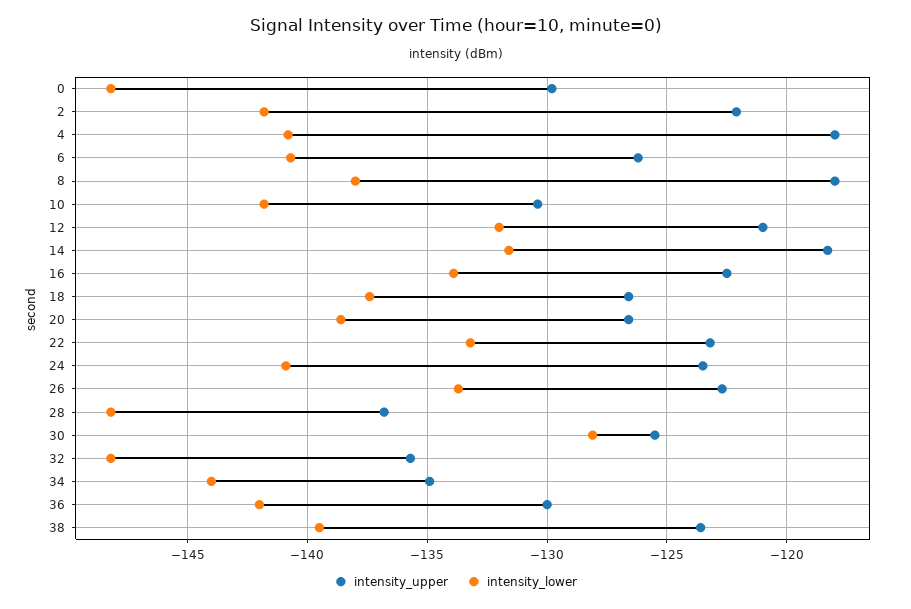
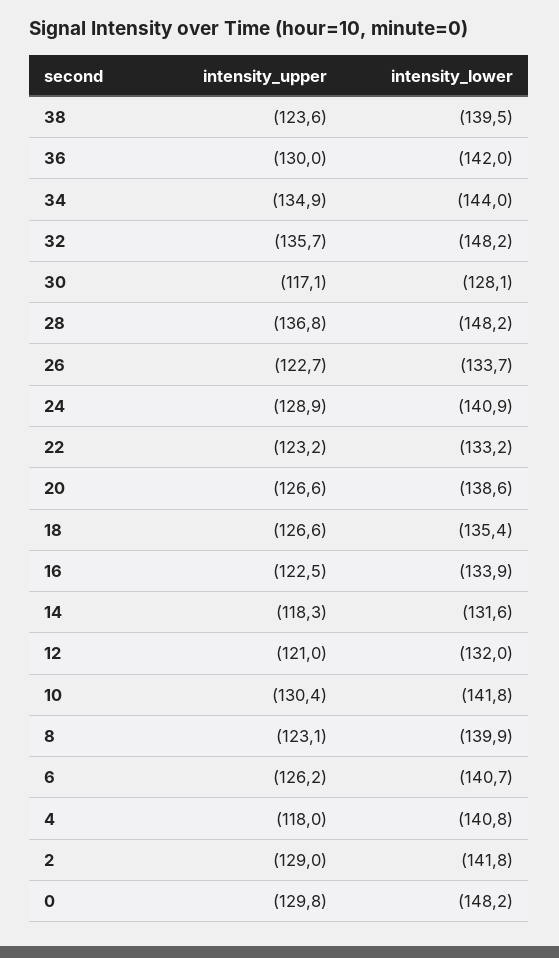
  {
    "intensity_upper": {
      "0": -129.8,
-     "2": -122,
+     "2": -129,
      "4": -118,
      "6": -126.2,
-     "8": -118,
+     "8": -123.1,
      "10": -130.4,
      "12": -121,
      "14": -118.3,
      "16": -122.5,
      "18": -126.6,
      "20": -126.6,
      "22": -123.2,
-     "24": -123.5,
+     "24": -128.9,
      "26": -122.7,
      "28": -136.8,
-     "30": -125.5,
+     "30": -117.1,
      "32": -135.7,
      "34": -134.9,
      "36": -130,
      "38": -123.6
    },
    "intensity_lower": {
      "0": -148.2,
      "2": -141.8,
      "4": -140.8,
      "6": -140.7,
-     "8": -138,
+     "8": -139.9,
      "10": -141.8,
      "12": -132,
      "14": -131.6,
      "16": -133.9,
-     "18": -137.5,
+     "18": -135.4,
      "20": -138.6,
      "22": -133.2,
      "24": -140.9,
      "26": -133.7,
      "28": -148.2,
      "30": -128.1,
      "32": -148.2,
      "34": -144,
      "36": -142,
      "38": -139.5
    }
  }

